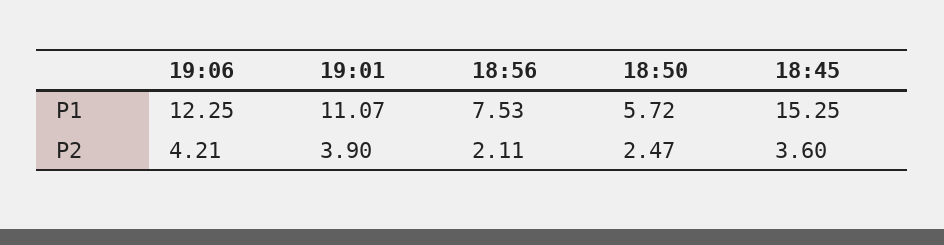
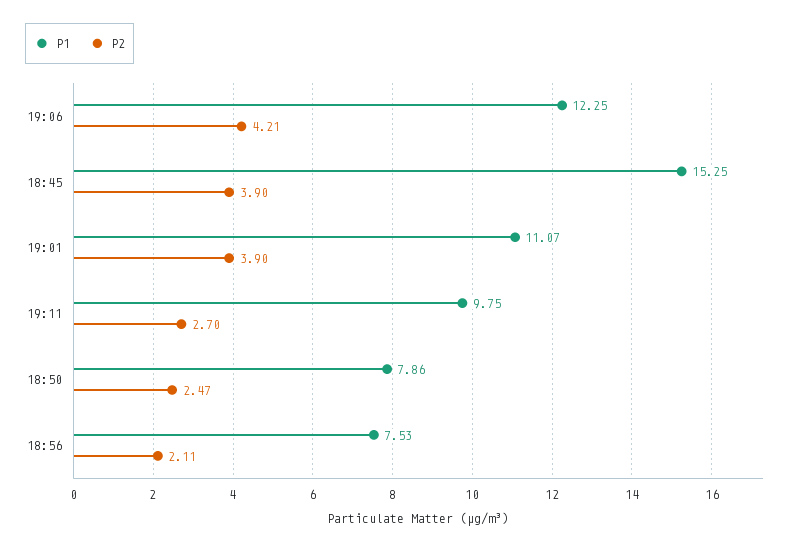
  {
    "P1": {
      "19:06": 12.25,
      "19:01": 11.07,
      "18:56": 7.53,
-     "18:50": 5.72,
+     "18:50": 7.86,
-     "18:45": 15.25
+     "18:45": 15.25,
+     "19:11": 9.75
    },
    "P2": {
      "19:06": 4.21,
      "19:01": 3.9,
      "18:56": 2.11,
      "18:50": 2.47,
-     "18:45": 3.6
+     "18:45": 3.9,
+     "19:11": 2.7
    }
  }

